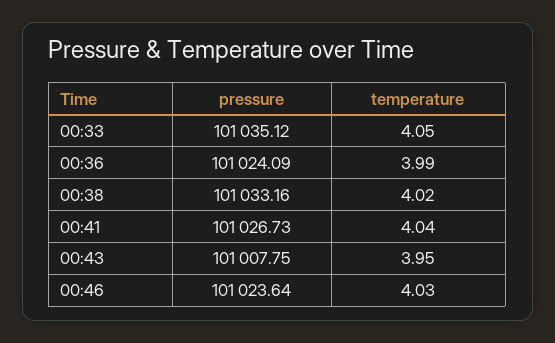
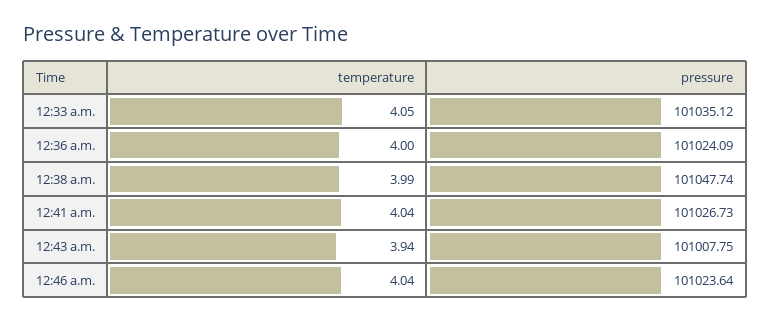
  {
    "pressure": {
      "00:33": 101035.12,
      "00:36": 101024.09,
-     "00:38": 101033.16,
+     "00:38": 101047.74,
      "00:41": 101026.73,
      "00:43": 101007.75,
      "00:46": 101023.64
    },
    "temperature": {
      "00:33": 4.05,
-     "00:36": 3.99,
+     "00:36": 4,
-     "00:38": 4.02,
+     "00:38": 3.99,
      "00:41": 4.04,
-     "00:43": 3.95,
+     "00:43": 3.94,
-     "00:46": 4.03
+     "00:46": 4.04
    }
  }

